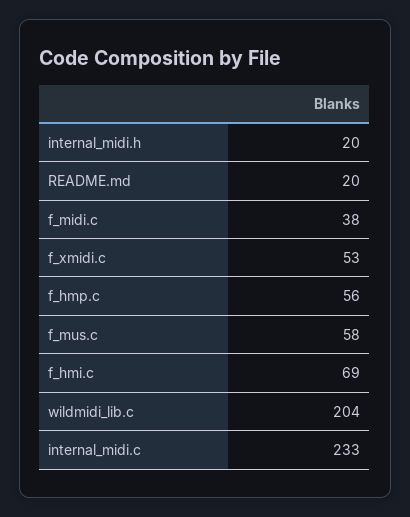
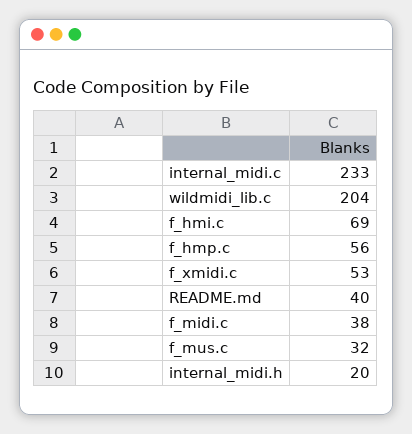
  {
    "internal_midi.h": 20,
-   "README.md": 20,
+   "README.md": 40,
    "f_midi.c": 38,
    "f_xmidi.c": 53,
    "f_hmp.c": 56,
-   "f_mus.c": 58,
+   "f_mus.c": 32,
    "f_hmi.c": 69,
    "wildmidi_lib.c": 204,
    "internal_midi.c": 233
  }

